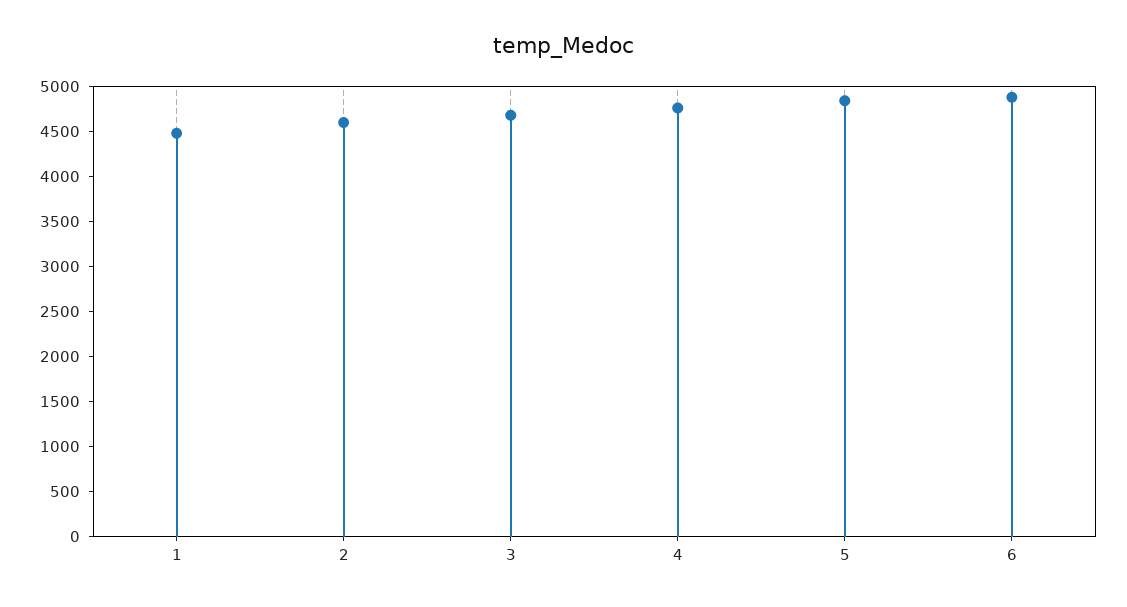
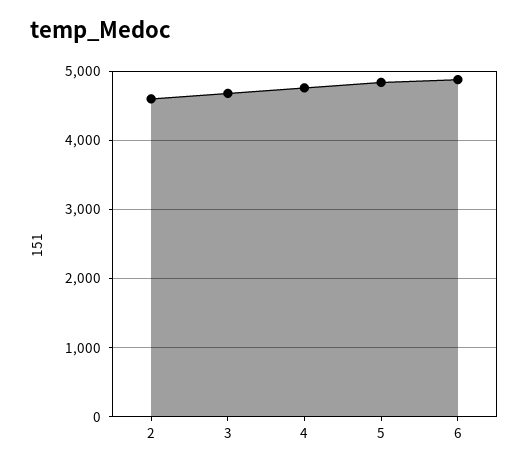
  {
-   "1": 4500,
    "2": 4600,
    "3": 4700,
    "4": 4800,
    "5": 4800,
    "6": 4900
  }

